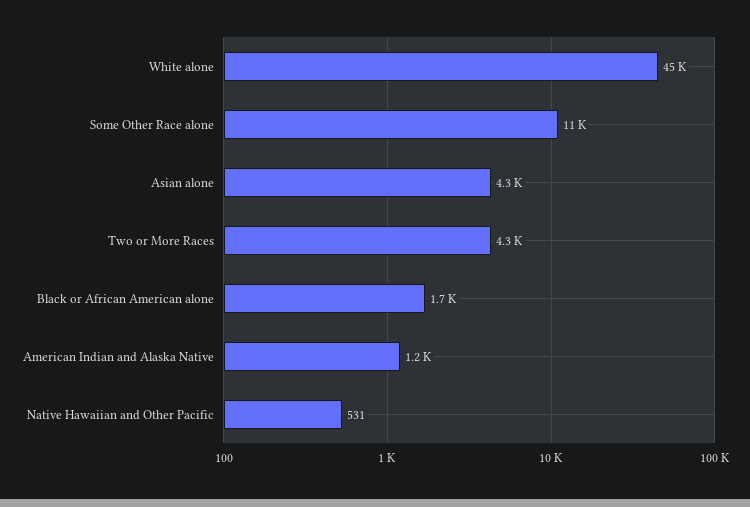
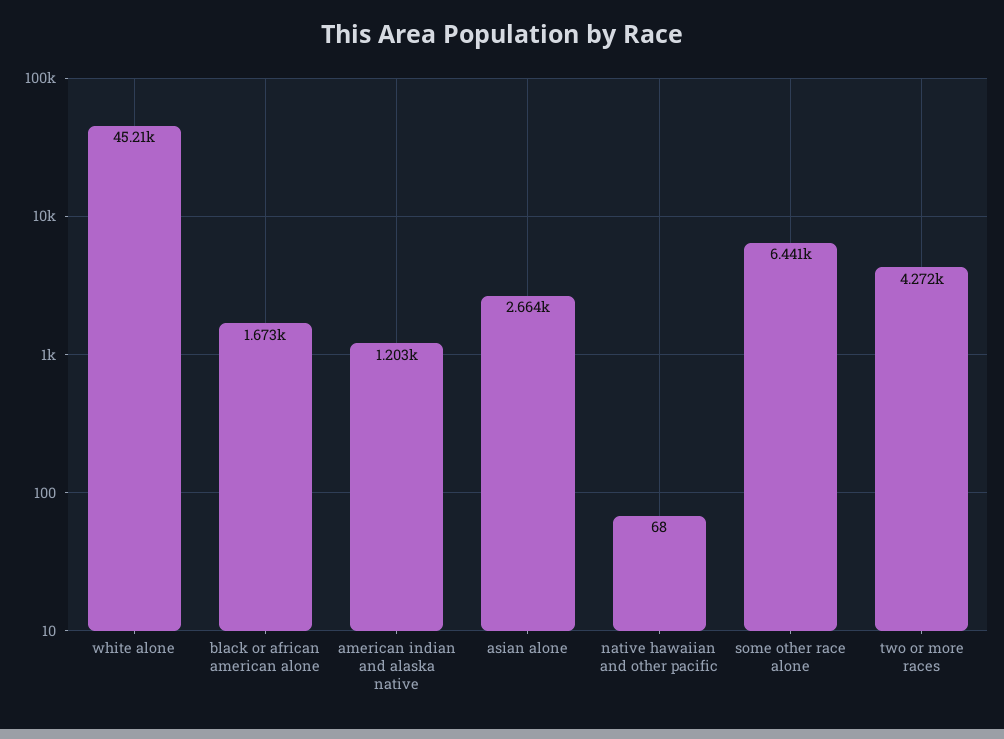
  {
    "White alone": 45210,
-   "Some Other Race alone": 11000,
+   "Some Other Race alone": 6441,
-   "Asian alone": 4300,
+   "Asian alone": 2664,
    "Two or More Races": 4272,
    "Black or African American alone": 1673,
    "American Indian and Alaska Native": 1203,
-   "Native Hawaiian and Other Pacific": 531
+   "Native Hawaiian and Other Pacific": 68
  }

